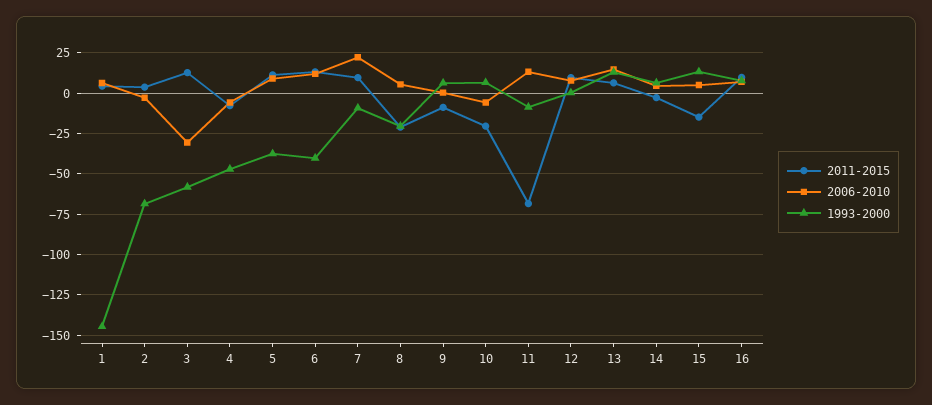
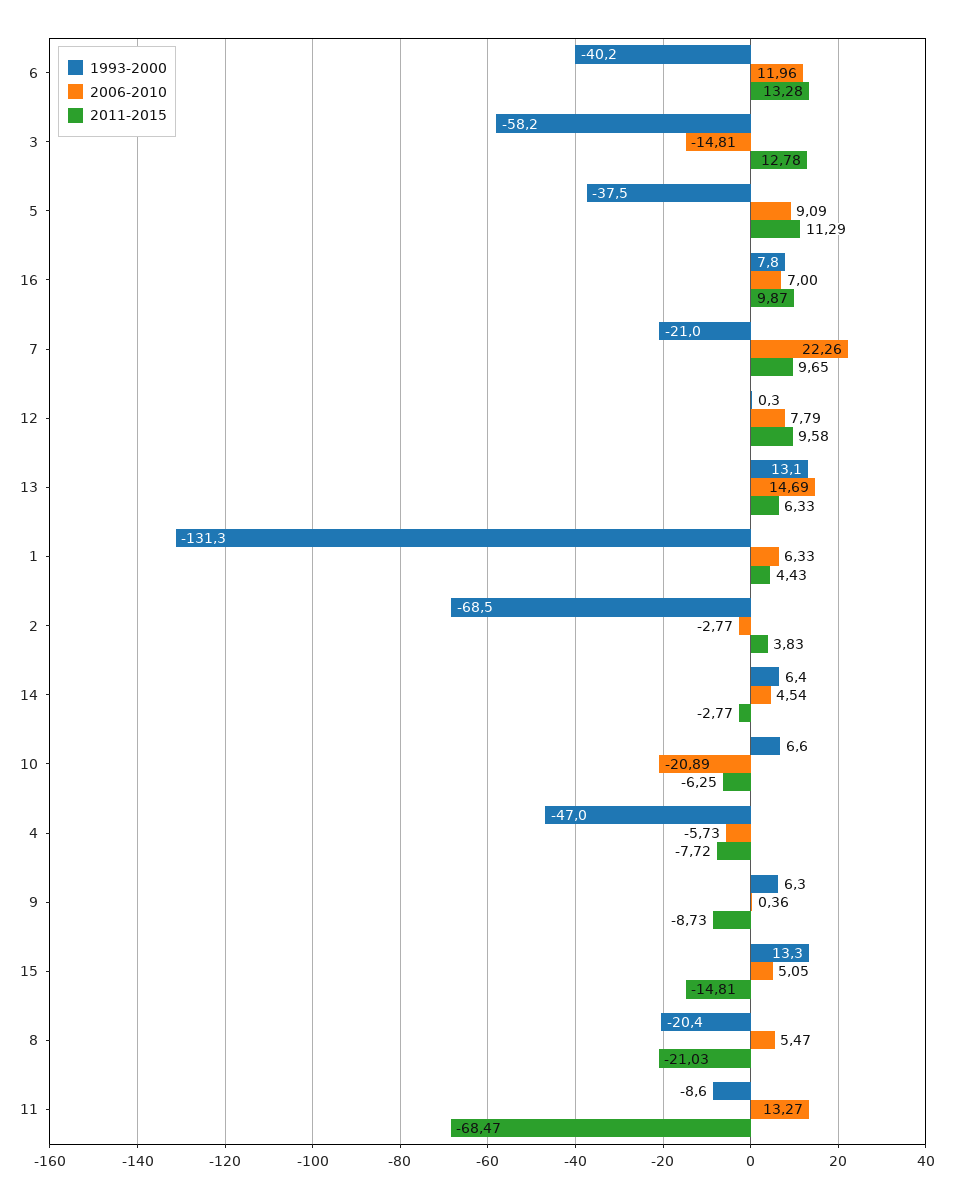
  {
    "2011-2015": {
      "1": 4.43,
      "2": 3.83,
      "3": 12.78,
      "4": -7.72,
      "5": 11.29,
      "6": 13.28,
      "7": 9.65,
      "8": -21.03,
      "9": -8.73,
-     "10": -20,
+     "10": -6.25,
      "11": -68.47,
      "12": 9.58,
      "13": 6.33,
      "14": -2.77,
      "15": -14.81,
      "16": 9.87
    },
    "2006-2010": {
      "1": 6.33,
      "2": -2.77,
-     "3": -30,
+     "3": -14.81,
      "4": -5.73,
      "5": 9.09,
      "6": 11.96,
      "7": 22.26,
      "8": 5.47,
      "9": 0.36,
-     "10": -5,
+     "10": -20.89,
      "11": 13.27,
      "12": 7.79,
      "13": 14.69,
      "14": 4.54,
      "15": 5.05,
      "16": 7
    },
    "1993-2000": {
-     "1": -145,
+     "1": -131.3,
      "2": -68.5,
      "3": -58.2,
      "4": -47,
      "5": -37.5,
      "6": -40.2,
-     "7": -10,
+     "7": -21,
      "8": -20.4,
      "9": 6.3,
      "10": 6.6,
      "11": -8.6,
      "12": 0.3,
      "13": 13.1,
      "14": 6.4,
      "15": 13.3,
      "16": 7.8
    }
  }

